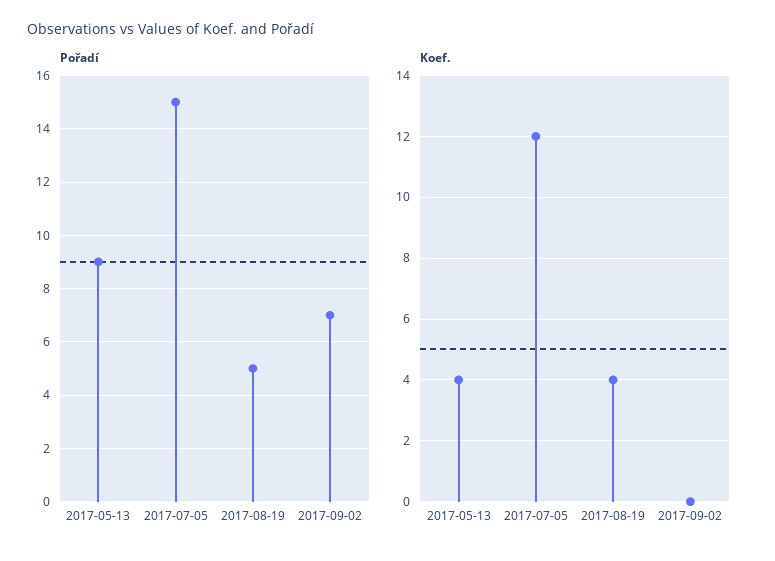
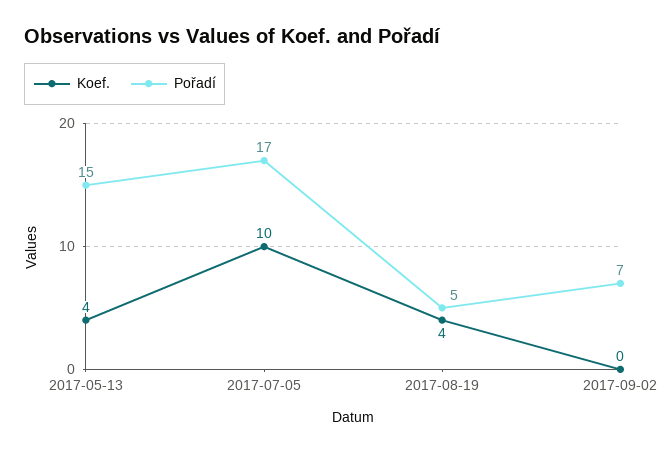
  {
    "Pořadí": {
-     "2017-05-13": 9,
+     "2017-05-13": 15,
-     "2017-07-05": 15,
+     "2017-07-05": 17,
      "2017-08-19": 5,
      "2017-09-02": 7
    },
    "Koef.": {
      "2017-05-13": 4,
-     "2017-07-05": 12,
+     "2017-07-05": 10,
      "2017-08-19": 4,
      "2017-09-02": 0
    }
  }

